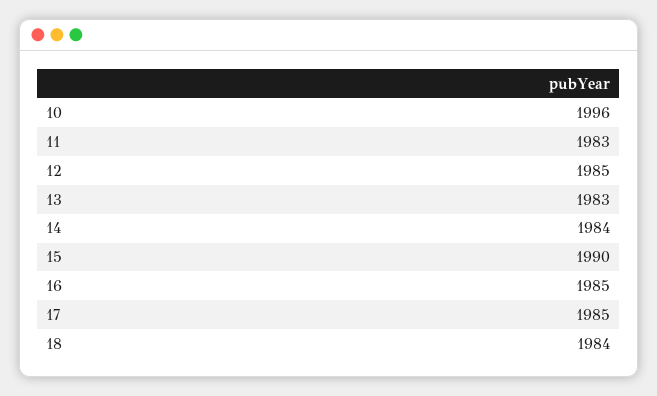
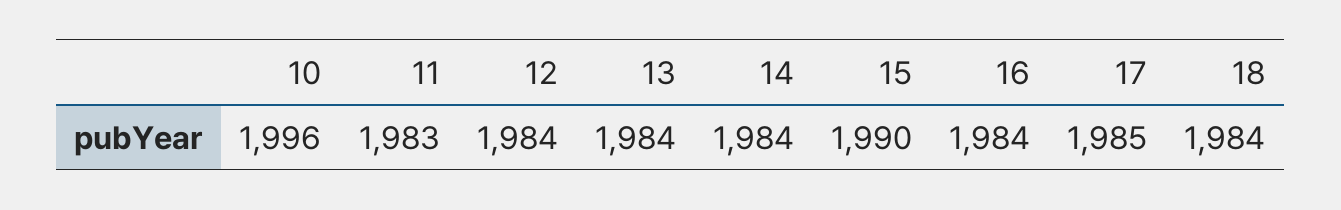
  {
    "10": 1996,
    "11": 1983,
-   "12": 1985,
+   "12": 1984,
-   "13": 1983,
+   "13": 1984,
    "14": 1984,
    "15": 1990,
-   "16": 1985,
+   "16": 1984,
    "17": 1985,
    "18": 1984
  }

